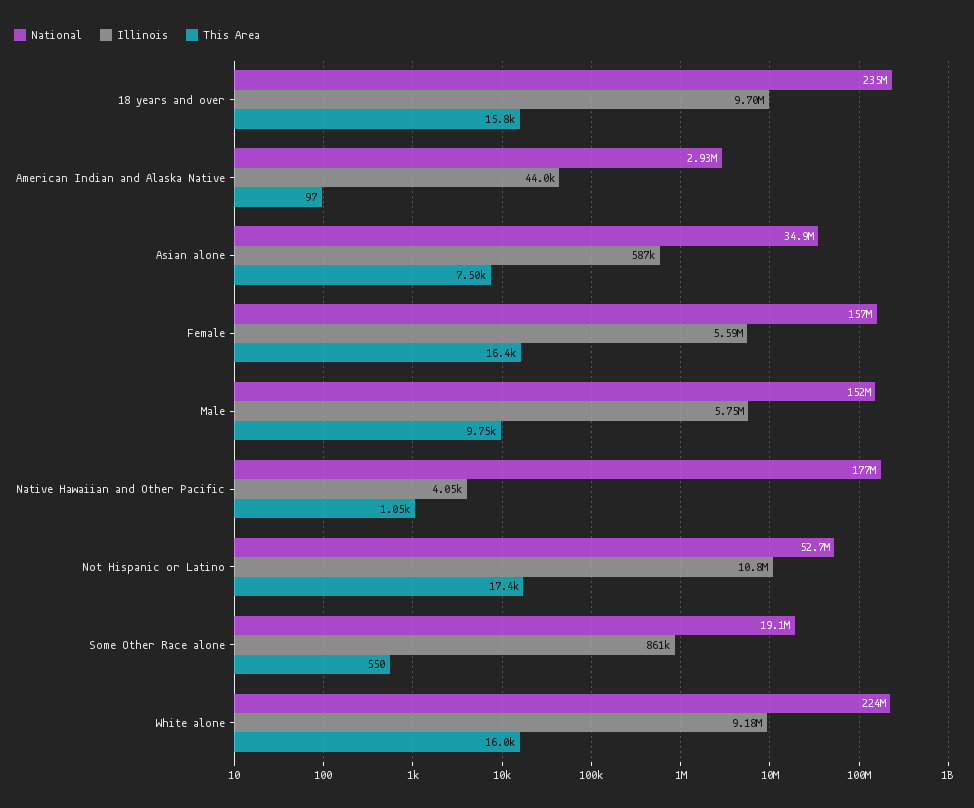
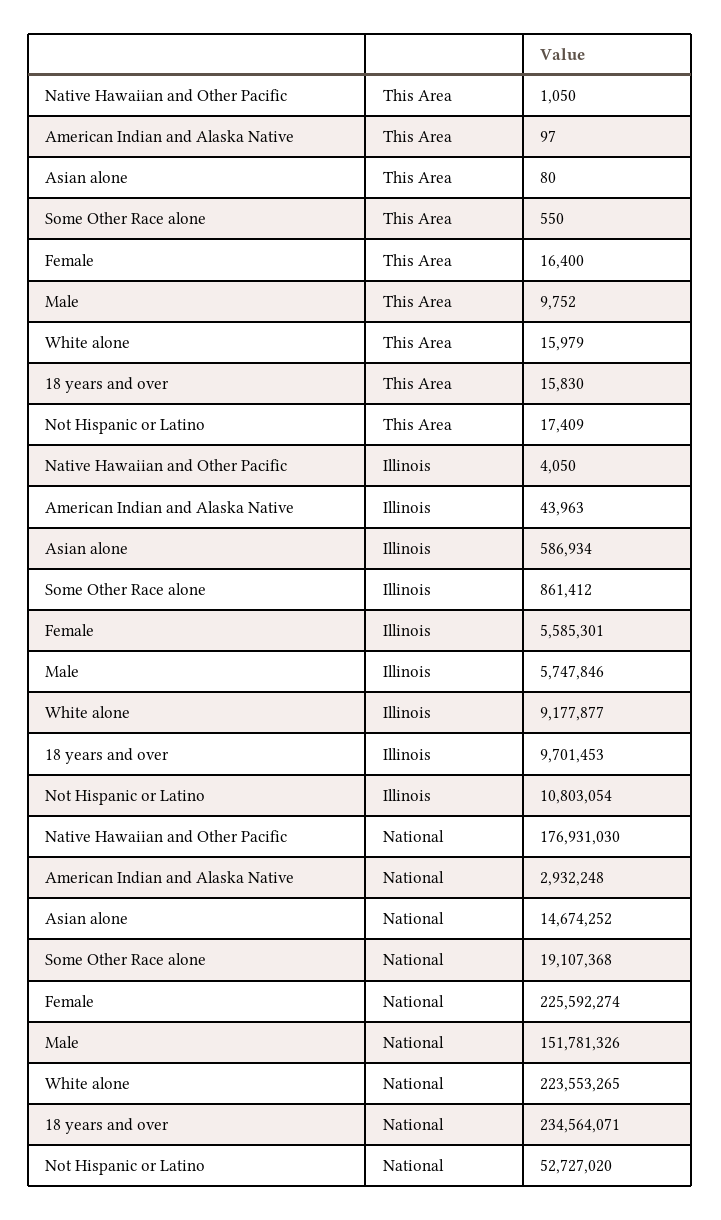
  {
    "National": {
      "18 years and over": 234564071,
      "American Indian and Alaska Native": 2932248,
-     "Asian alone": 34900000,
+     "Asian alone": 14674252,
-     "Female": 157000000,
+     "Female": 225592274,
      "Male": 151781326,
      "Native Hawaiian and Other Pacific": 176931030,
      "Not Hispanic or Latino": 52727020,
      "Some Other Race alone": 19107368,
      "White alone": 223553265
    },
    "Illinois": {
      "18 years and over": 9701453,
      "American Indian and Alaska Native": 43963,
      "Asian alone": 586934,
      "Female": 5585301,
      "Male": 5747846,
      "Native Hawaiian and Other Pacific": 4050,
      "Not Hispanic or Latino": 10803054,
      "Some Other Race alone": 861412,
      "White alone": 9177877
    },
    "This Area": {
      "18 years and over": 15830,
      "American Indian and Alaska Native": 97,
-     "Asian alone": 7500,
+     "Asian alone": 80,
      "Female": 16400,
      "Male": 9752,
      "Native Hawaiian and Other Pacific": 1050,
      "Not Hispanic or Latino": 17409,
      "Some Other Race alone": 550,
      "White alone": 15979
    }
  }

